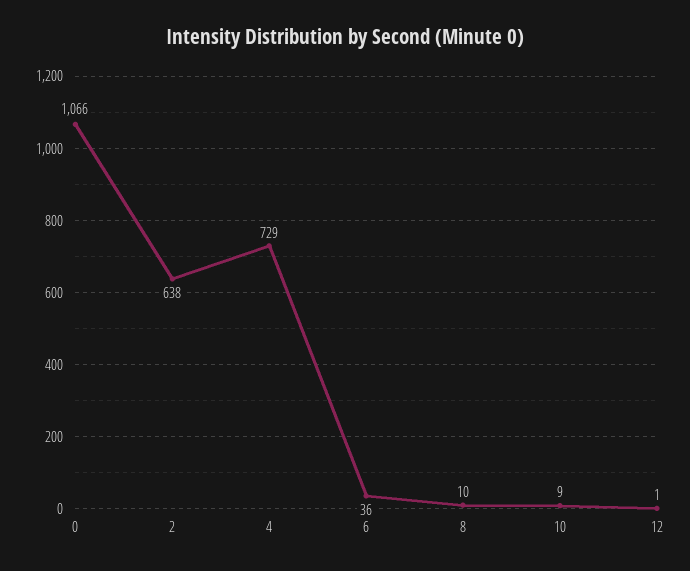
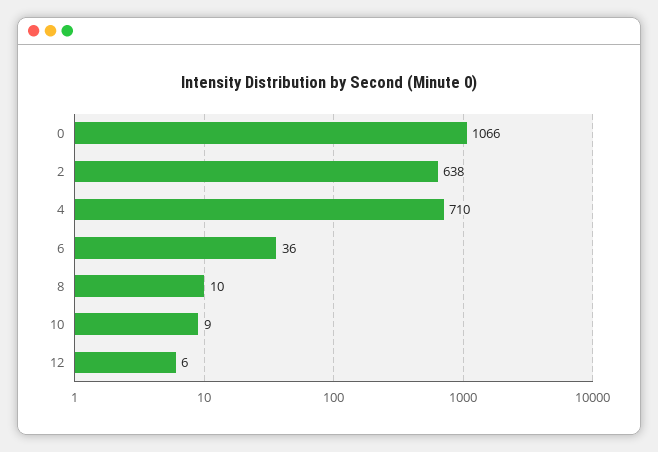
  {
    "0": 1066,
    "2": 638,
-   "4": 729,
+   "4": 710,
    "6": 36,
    "8": 10,
    "10": 9,
-   "12": 1
+   "12": 6
  }

